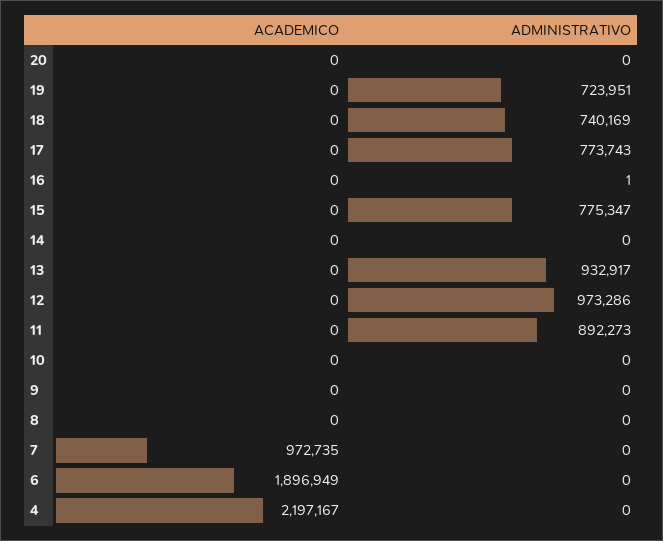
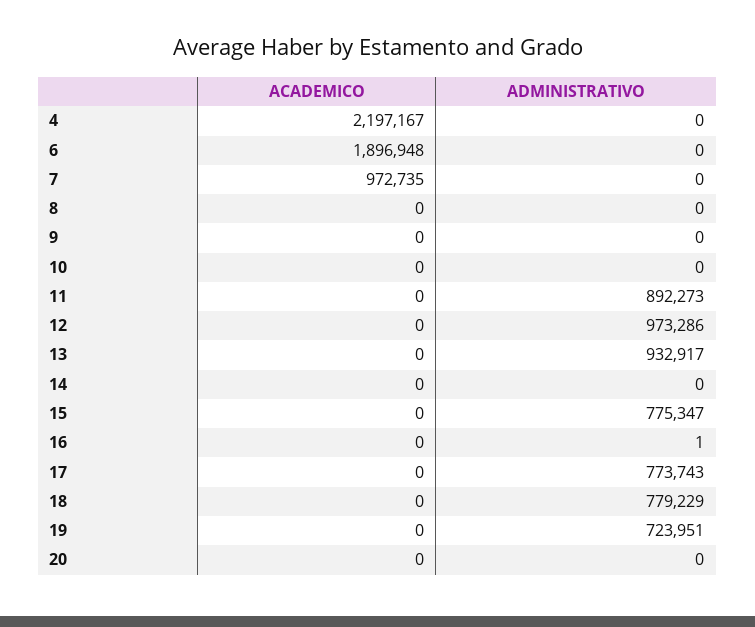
  {
    "ACADEMICO": {
      "20": 0,
      "19": 0,
      "18": 0,
      "17": 0,
      "16": 0,
      "15": 0,
      "14": 0,
      "13": 0,
      "12": 0,
      "11": 0,
      "10": 0,
      "9": 0,
      "8": 0,
      "7": 972735,
-     "6": 1896949,
+     "6": 1896948,
      "4": 2197167
    },
    "ADMINISTRATIVO": {
      "20": 0,
      "19": 723951,
-     "18": 740169,
+     "18": 779229,
      "17": 773743,
      "16": 1,
      "15": 775347,
      "14": 0,
      "13": 932917,
      "12": 973286,
      "11": 892273,
      "10": 0,
      "9": 0,
      "8": 0,
      "7": 0,
      "6": 0,
      "4": 0
    }
  }

